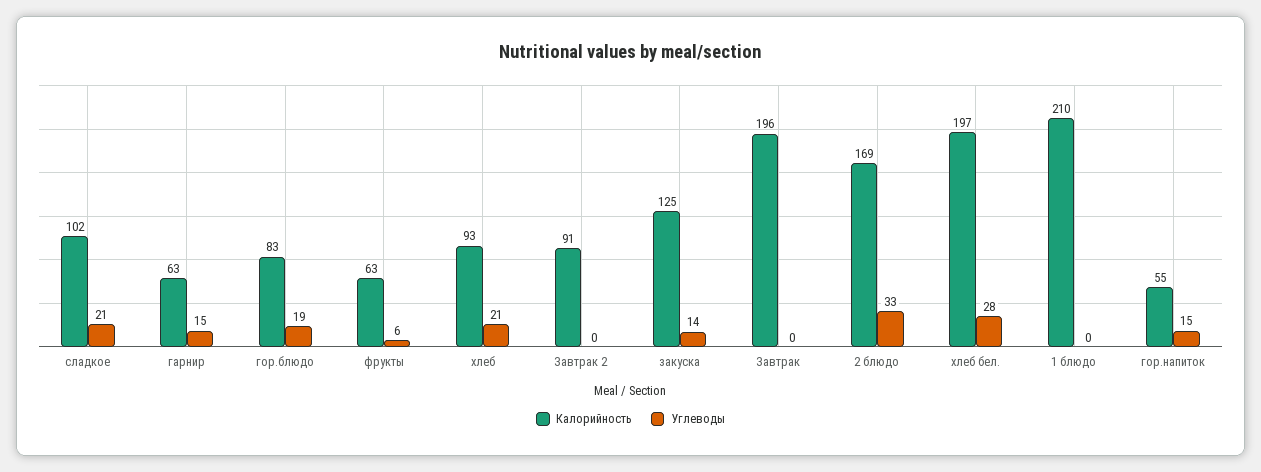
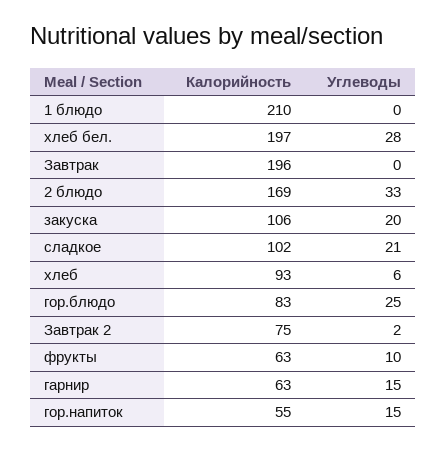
  {
    "Калорийность": {
      "сладкое": 102,
      "гарнир": 63,
      "гор.блюдо": 83,
      "фрукты": 63,
      "хлеб": 93,
-     "Завтрак 2": 91,
+     "Завтрак 2": 75,
-     "закуска": 125,
+     "закуска": 106,
      "Завтрак": 196,
      "2 блюдо": 169,
      "хлеб бел.": 197,
      "1 блюдо": 210,
      "гор.напиток": 55
    },
    "Углеводы": {
      "сладкое": 21,
      "гарнир": 15,
-     "гор.блюдо": 19,
+     "гор.блюдо": 25,
-     "фрукты": 6,
+     "фрукты": 10,
-     "хлеб": 21,
+     "хлеб": 6,
-     "Завтрак 2": 0,
+     "Завтрак 2": 2,
-     "закуска": 14,
+     "закуска": 20,
      "Завтрак": 0,
      "2 блюдо": 33,
      "хлеб бел.": 28,
      "1 блюдо": 0,
      "гор.напиток": 15
    }
  }

